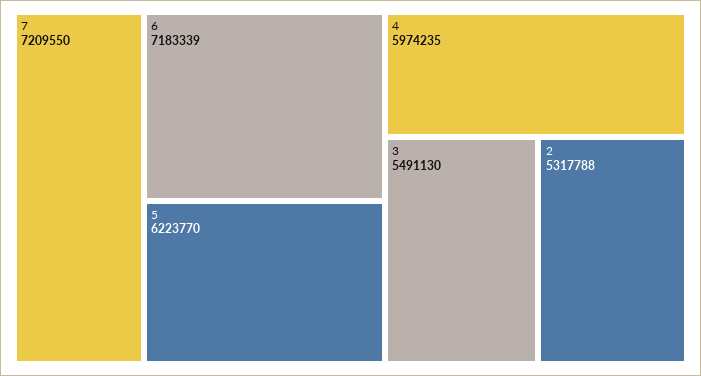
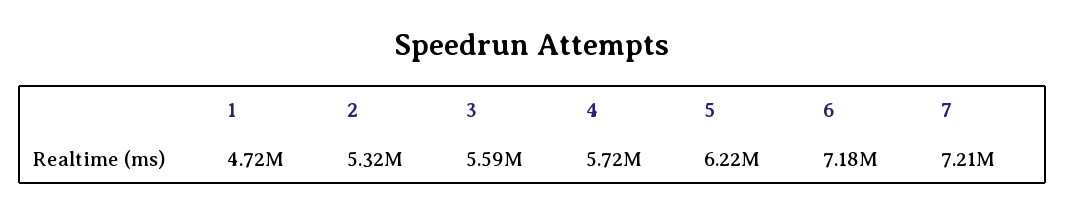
  {
    "7": 7209550,
    "6": 7183339,
    "5": 6223770,
-   "4": 5974235,
+   "4": 5720000,
-   "3": 5491130,
+   "3": 5590000,
-   "2": 5317788
+   "2": 5317788,
+   "1": 4720000
  }

